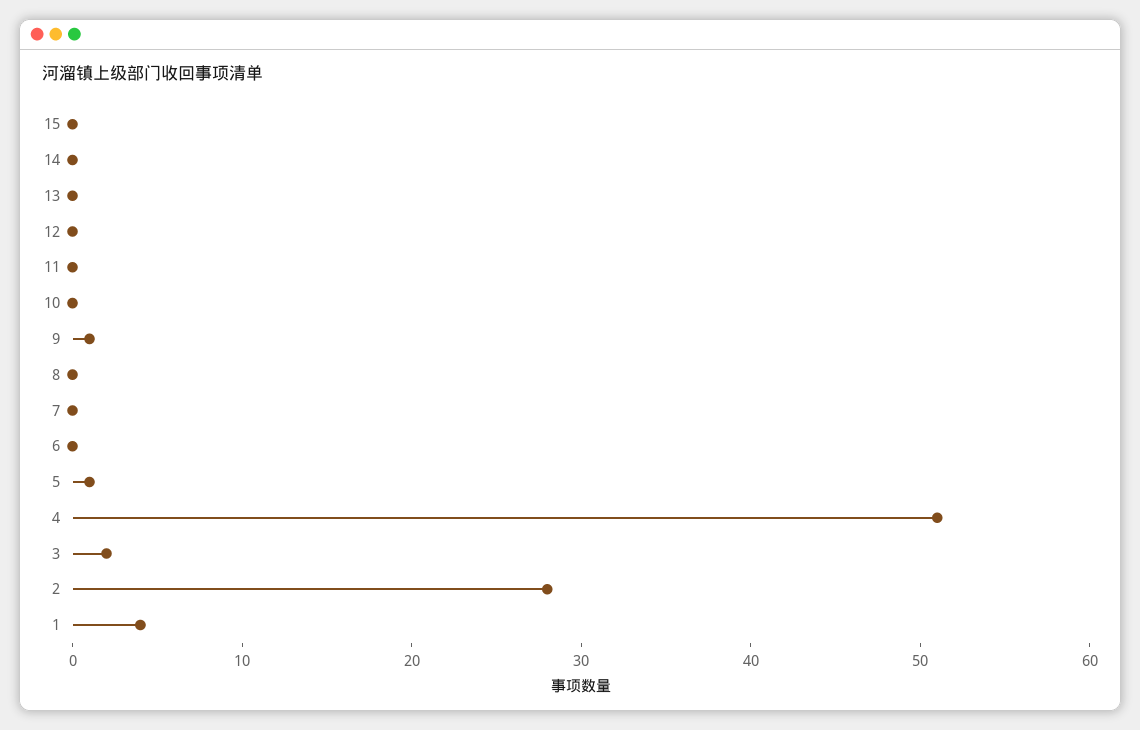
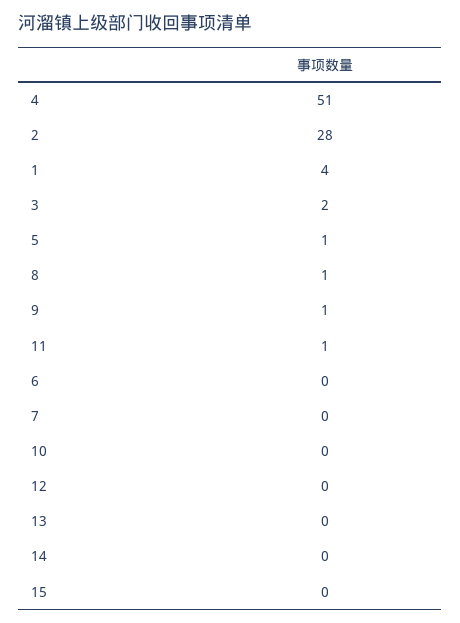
  {
    "15": 0,
    "14": 0,
    "13": 0,
    "12": 0,
-   "11": 0,
+   "11": 1,
    "10": 0,
    "9": 1,
-   "8": 0,
+   "8": 1,
    "7": 0,
    "6": 0,
    "5": 1,
    "4": 51,
    "3": 2,
    "2": 28,
    "1": 4
  }

